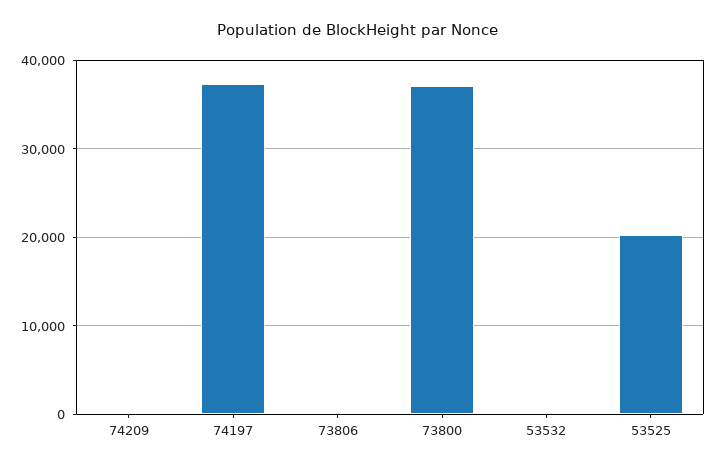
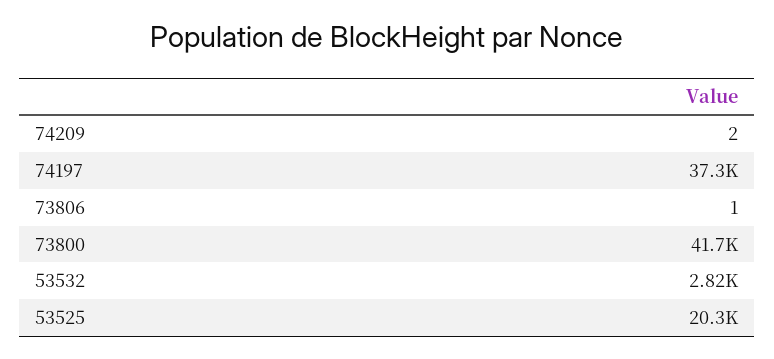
  {
    "74209": 2,
    "74197": 37300,
    "73806": 1,
-   "73800": 37000,
+   "73800": 41700,
-   "53532": 0,
+   "53532": 2820,
    "53525": 20300
  }

